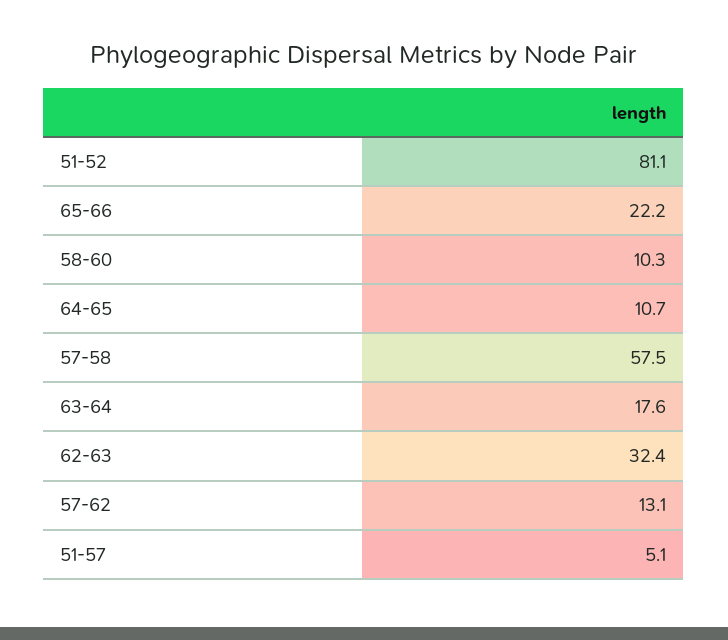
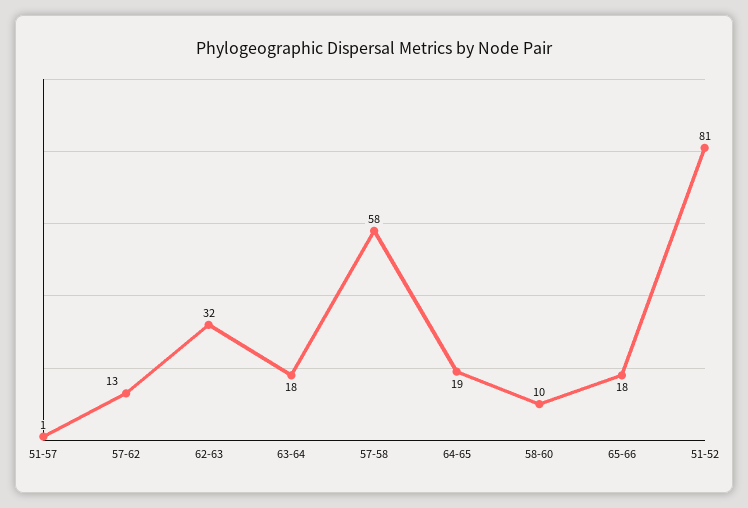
  {
    "51-52": 81.1,
-   "65-66": 22.2,
+   "65-66": 18,
    "58-60": 10.3,
-   "64-65": 10.7,
+   "64-65": 19,
    "57-58": 57.5,
    "63-64": 17.6,
    "62-63": 32.4,
    "57-62": 13.1,
-   "51-57": 5.1
+   "51-57": 1
  }

